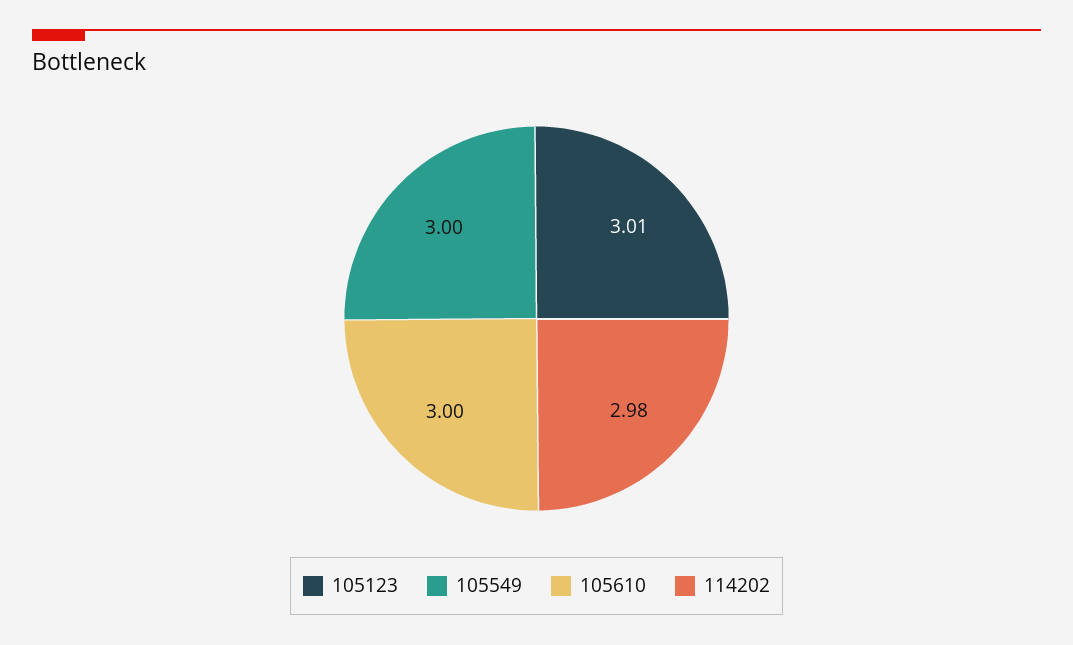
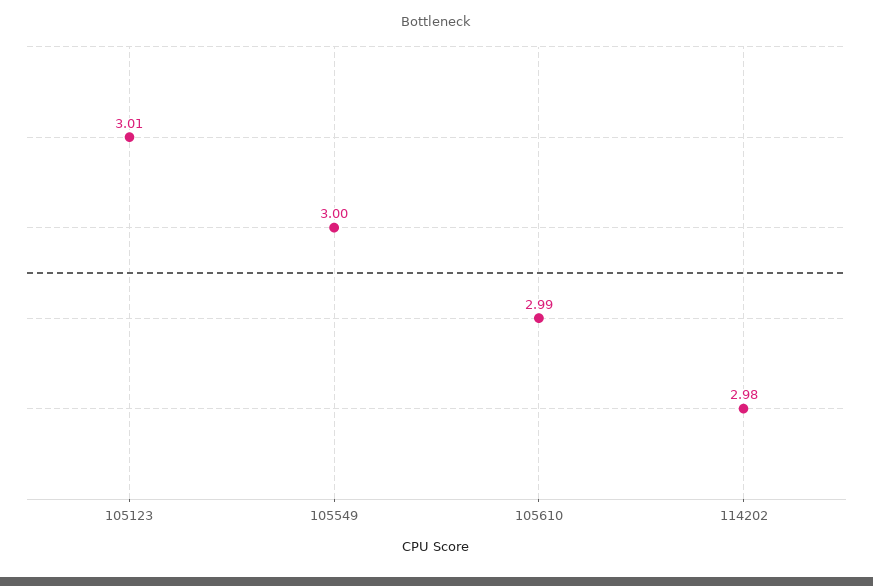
  {
    "105123": 3.01,
    "105549": 3,
-   "105610": 3,
+   "105610": 2.99,
    "114202": 2.98
  }

